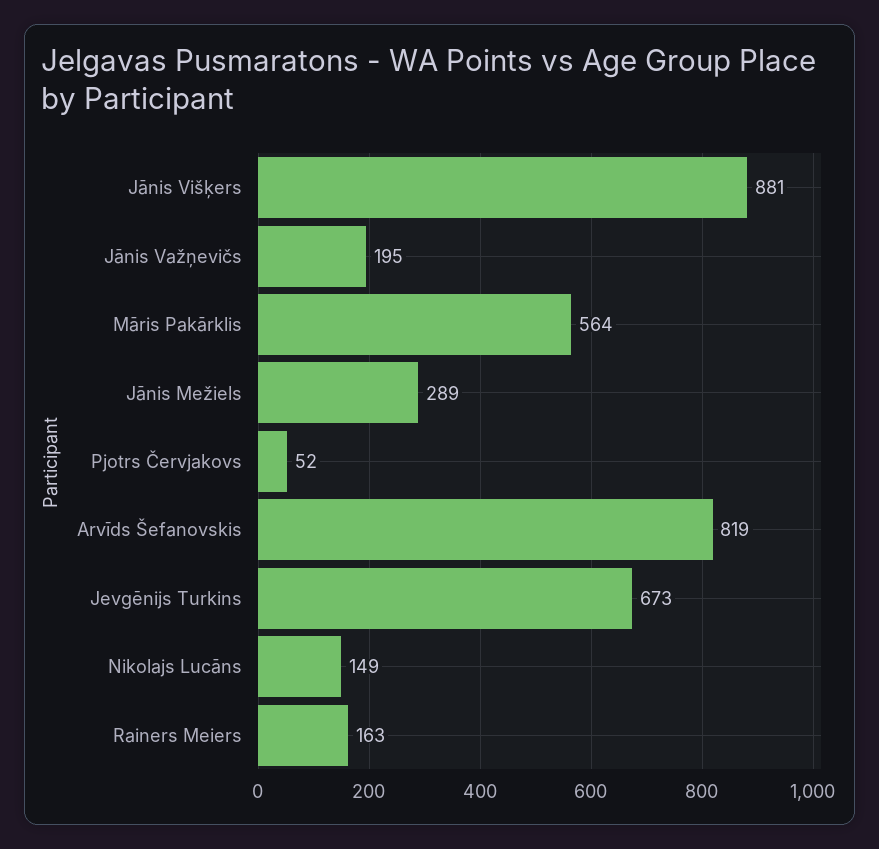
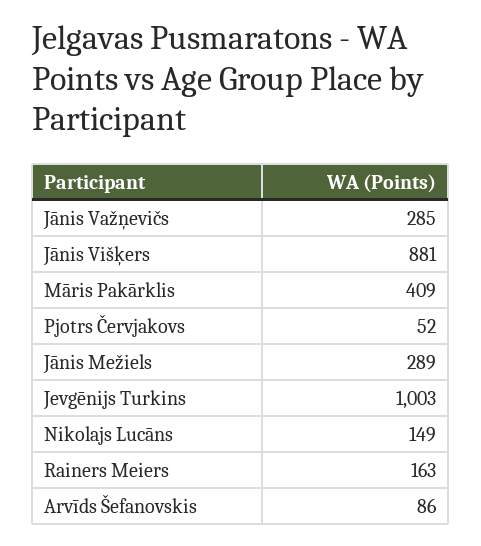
  {
    "Jānis Višķers": 881,
-   "Jānis Važņevičs": 195,
+   "Jānis Važņevičs": 285,
-   "Māris Pakārklis": 564,
+   "Māris Pakārklis": 409,
    "Jānis Mežiels": 289,
    "Pjotrs Červjakovs": 52,
-   "Arvīds Šefanovskis": 819,
+   "Arvīds Šefanovskis": 86,
-   "Jevgēnijs Turkins": 673,
+   "Jevgēnijs Turkins": 1003,
    "Nikolajs Lucāns": 149,
    "Rainers Meiers": 163
  }

